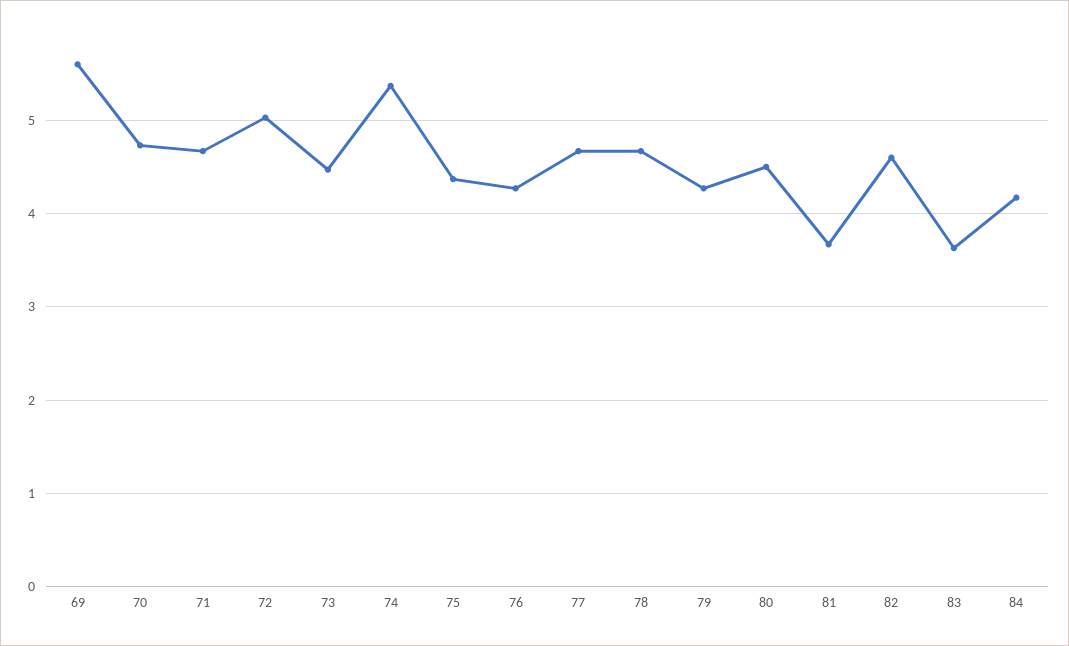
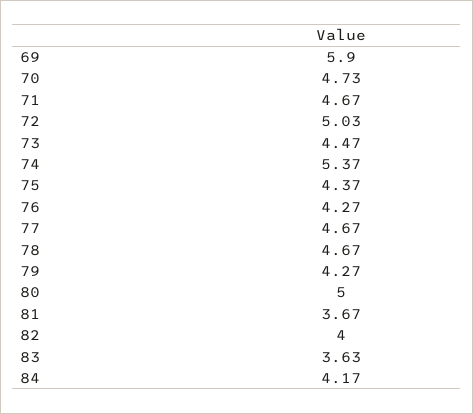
  {
-   "69": 5.6,
+   "69": 5.9,
    "70": 4.73,
    "71": 4.67,
    "72": 5.03,
    "73": 4.47,
    "74": 5.37,
    "75": 4.37,
    "76": 4.27,
    "77": 4.67,
    "78": 4.67,
    "79": 4.27,
-   "80": 4.5,
+   "80": 5,
    "81": 3.67,
-   "82": 4.6,
+   "82": 4,
    "83": 3.63,
    "84": 4.17
  }

